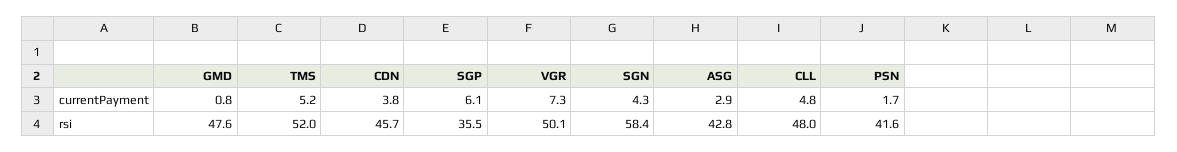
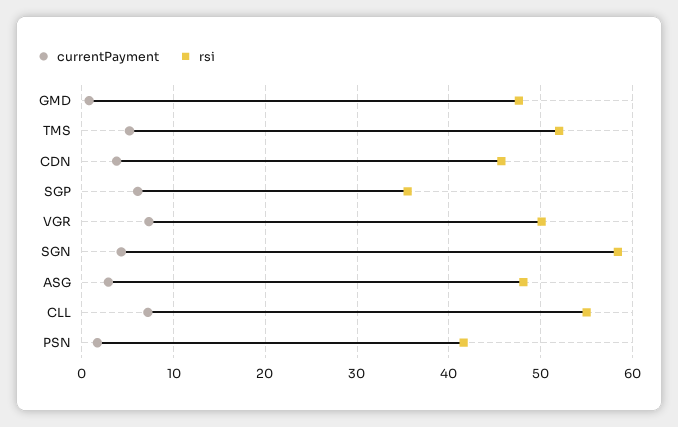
  {
    "currentPayment": {
      "GMD": 0.8,
      "TMS": 5.2,
      "CDN": 3.8,
      "SGP": 6.1,
      "VGR": 7.3,
      "SGN": 4.3,
      "ASG": 2.9,
-     "CLL": 4.8,
+     "CLL": 7,
      "PSN": 1.7
    },
    "rsi": {
      "GMD": 47.6,
      "TMS": 52,
      "CDN": 45.7,
      "SGP": 35.5,
      "VGR": 50.1,
      "SGN": 58.4,
-     "ASG": 42.8,
+     "ASG": 48,
-     "CLL": 48,
+     "CLL": 55,
      "PSN": 41.6
    }
  }

